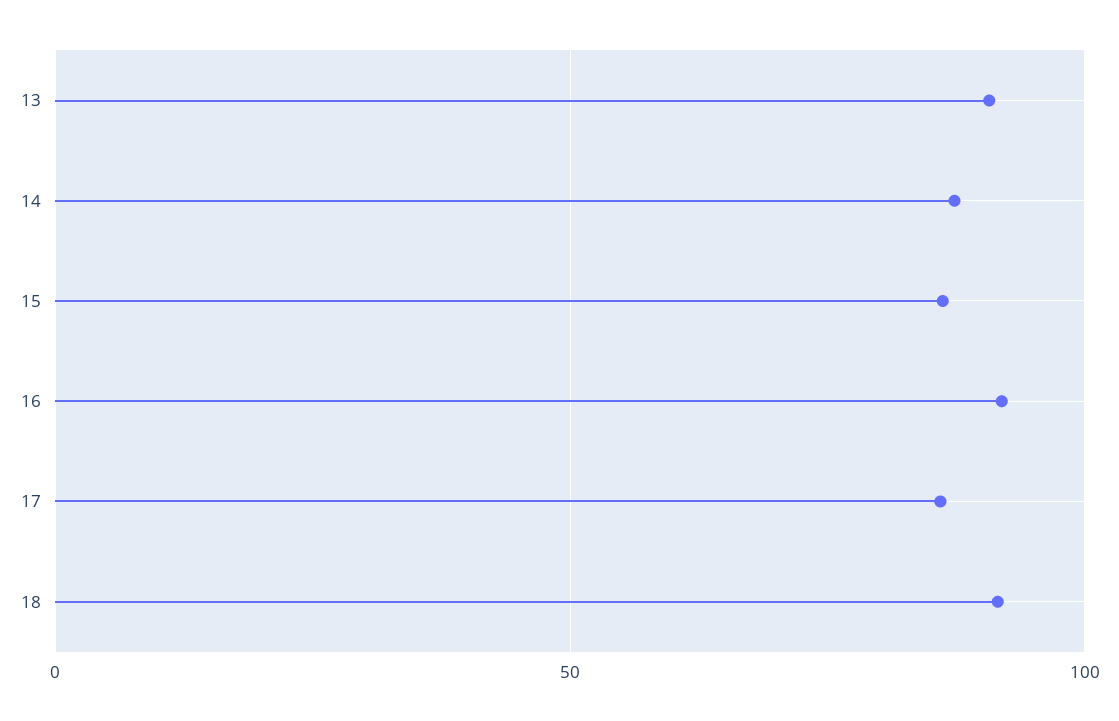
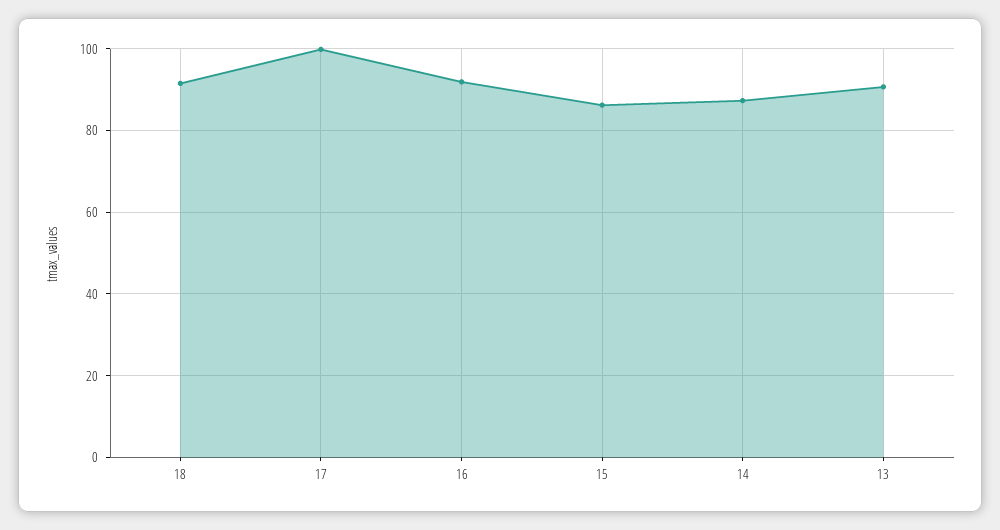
  {
    "13": 90,
    "14": 88,
    "15": 86,
    "16": 92,
-   "17": 85,
+   "17": 100,
    "18": 92
  }

